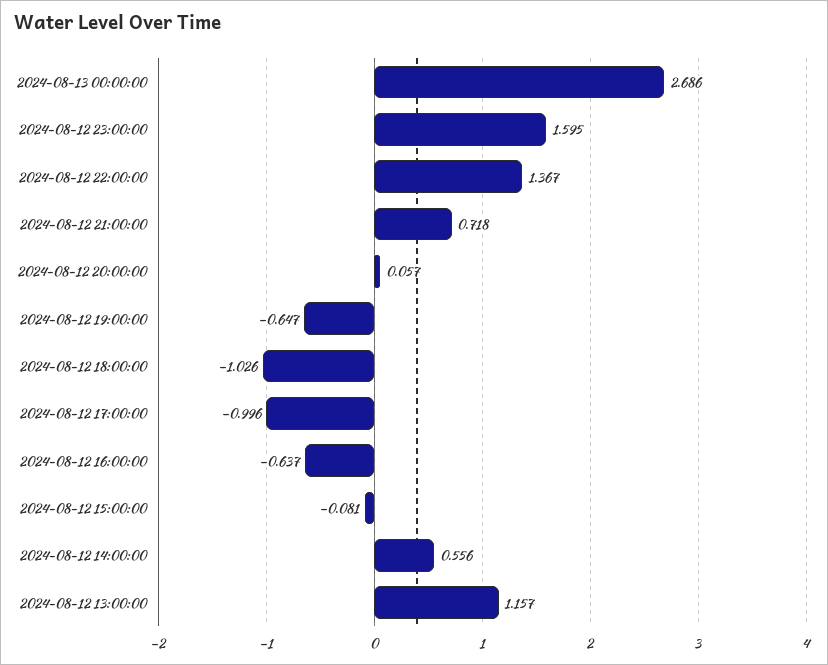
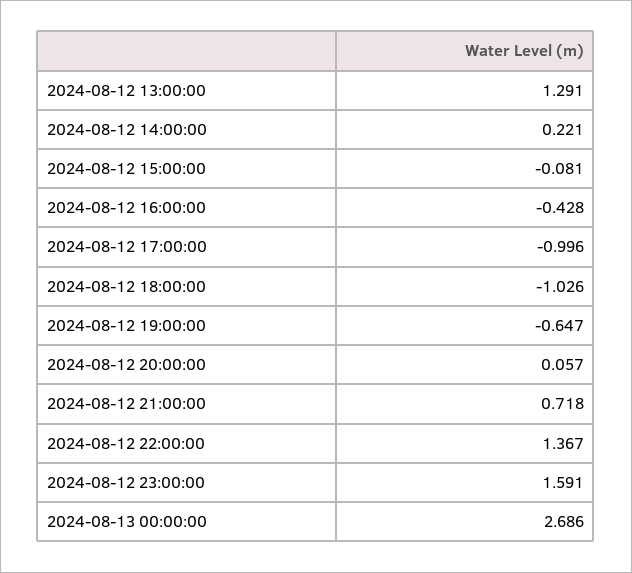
  {
    "2024-08-13 00:00:00": 2.686,
-   "2024-08-12 23:00:00": 1.595,
+   "2024-08-12 23:00:00": 1.591,
    "2024-08-12 22:00:00": 1.367,
    "2024-08-12 21:00:00": 0.718,
    "2024-08-12 20:00:00": 0.057,
    "2024-08-12 19:00:00": -0.647,
    "2024-08-12 18:00:00": -1.026,
    "2024-08-12 17:00:00": -0.996,
-   "2024-08-12 16:00:00": -0.637,
+   "2024-08-12 16:00:00": -0.428,
    "2024-08-12 15:00:00": -0.081,
-   "2024-08-12 14:00:00": 0.556,
+   "2024-08-12 14:00:00": 0.221,
-   "2024-08-12 13:00:00": 1.157
+   "2024-08-12 13:00:00": 1.291
  }

